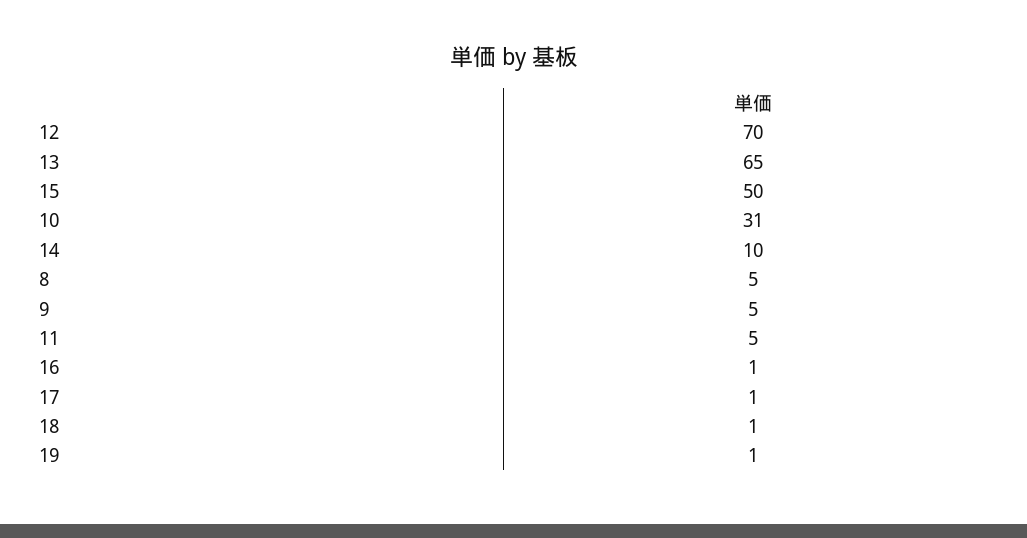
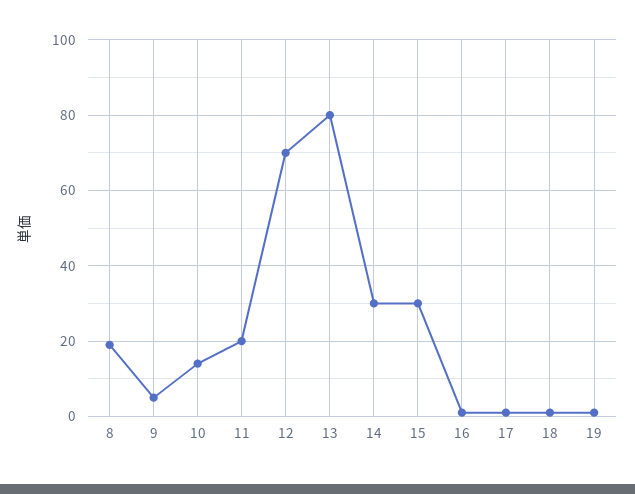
  {
    "12": 70,
-   "13": 65,
+   "13": 80,
-   "15": 50,
+   "15": 30,
-   "10": 31,
+   "10": 15,
-   "14": 10,
+   "14": 30,
-   "8": 5,
+   "8": 20,
    "9": 5,
-   "11": 5,
+   "11": 20,
    "16": 1,
    "17": 1,
    "18": 1,
    "19": 1
  }

